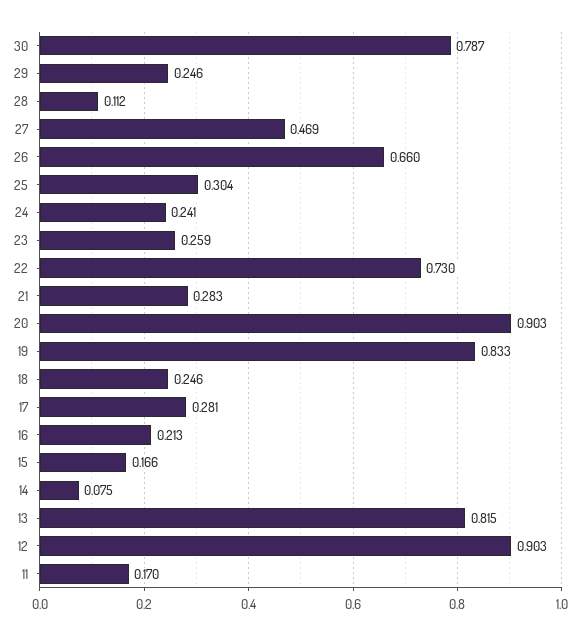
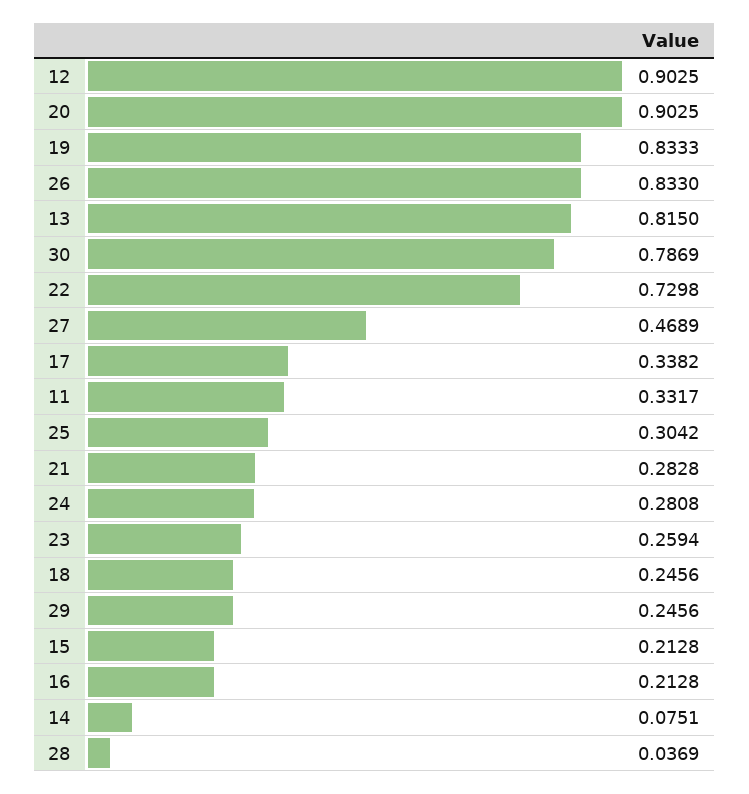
  {
    "30": 0.7869,
    "29": 0.2456,
-   "28": 0.112,
+   "28": 0.0369,
    "27": 0.4689,
-   "26": 0.66,
+   "26": 0.833,
    "25": 0.3042,
-   "24": 0.241,
+   "24": 0.2808,
    "23": 0.2594,
    "22": 0.7298,
    "21": 0.2828,
    "20": 0.9025,
    "19": 0.8333,
    "18": 0.2456,
-   "17": 0.281,
+   "17": 0.3382,
    "16": 0.2128,
-   "15": 0.166,
+   "15": 0.2128,
    "14": 0.0751,
    "13": 0.815,
    "12": 0.9025,
-   "11": 0.17
+   "11": 0.3317
  }

